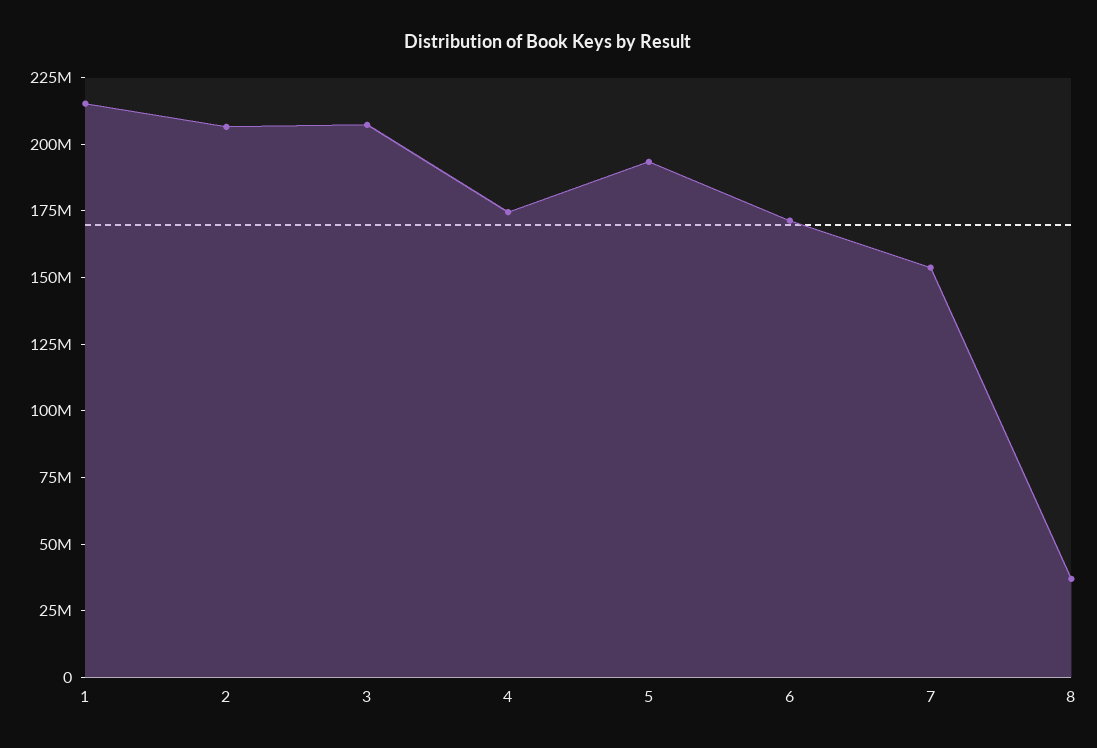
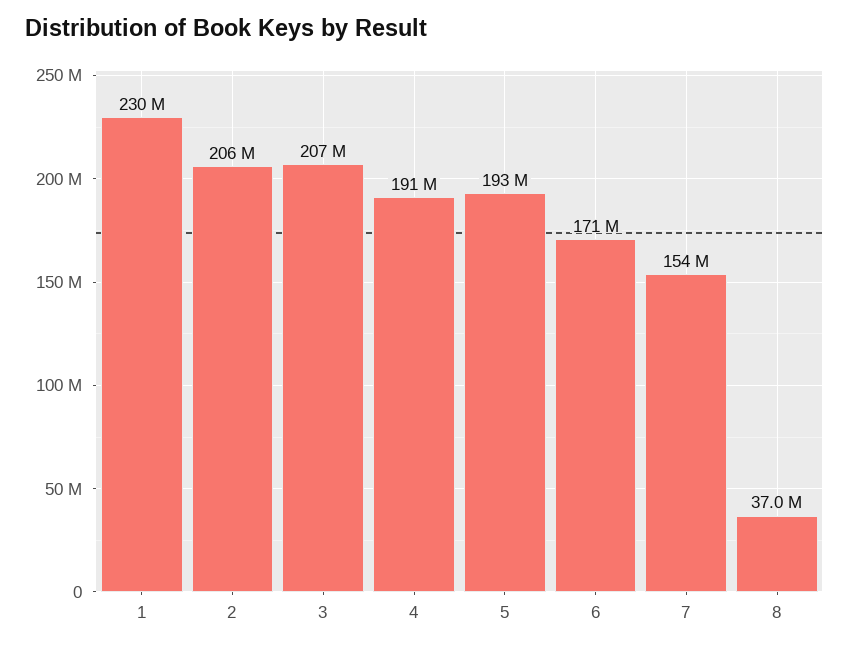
  {
-   "1": 215000000,
+   "1": 230000000,
    "2": 206000000,
    "3": 207000000,
-   "4": 175000000,
+   "4": 191000000,
    "5": 193000000,
    "6": 171000000,
    "7": 154000000,
    "8": 37000000
  }

